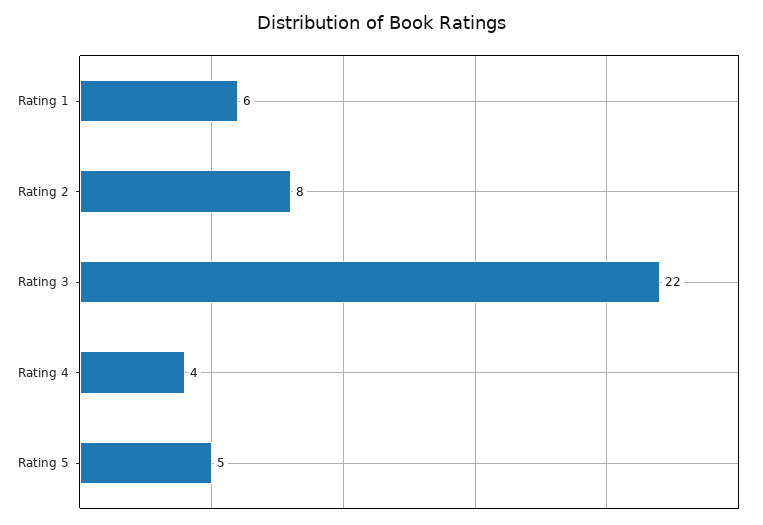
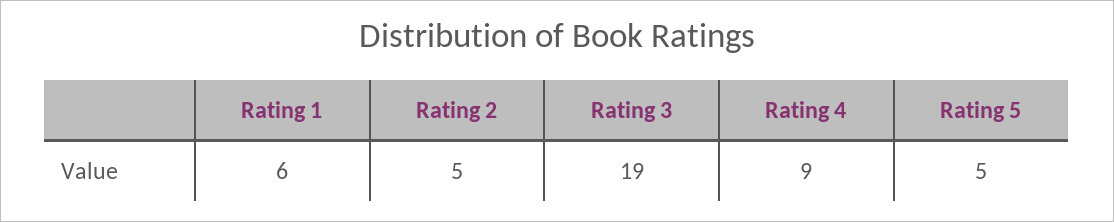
  {
    "Rating 1": 6,
-   "Rating 2": 8,
+   "Rating 2": 5,
-   "Rating 3": 22,
+   "Rating 3": 19,
-   "Rating 4": 4,
+   "Rating 4": 9,
    "Rating 5": 5
  }

